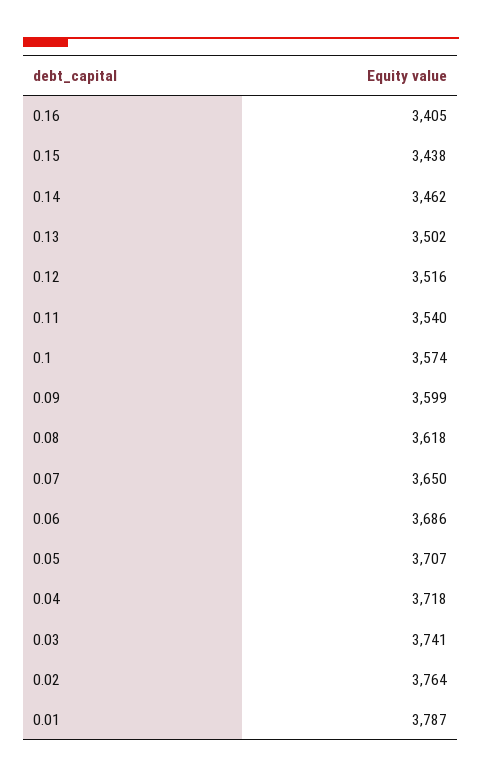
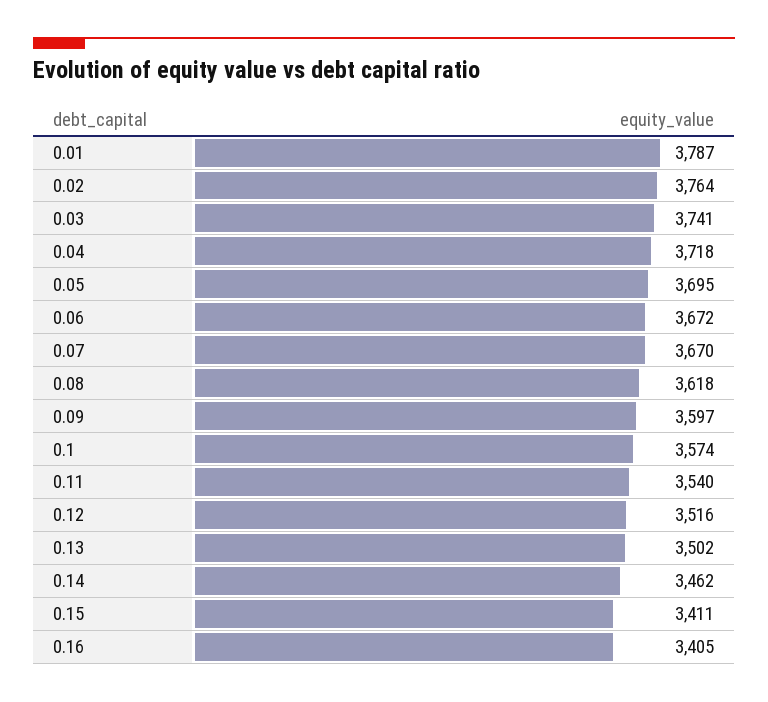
  {
    "0.16": 3405,
-   "0.15": 3438,
+   "0.15": 3411,
    "0.14": 3462,
    "0.13": 3502,
    "0.12": 3516,
    "0.11": 3540,
    "0.1": 3574,
-   "0.09": 3599,
+   "0.09": 3597,
    "0.08": 3618,
-   "0.07": 3650,
+   "0.07": 3670,
-   "0.06": 3686,
+   "0.06": 3672,
-   "0.05": 3707,
+   "0.05": 3695,
    "0.04": 3718,
    "0.03": 3741,
    "0.02": 3764,
    "0.01": 3787
  }

